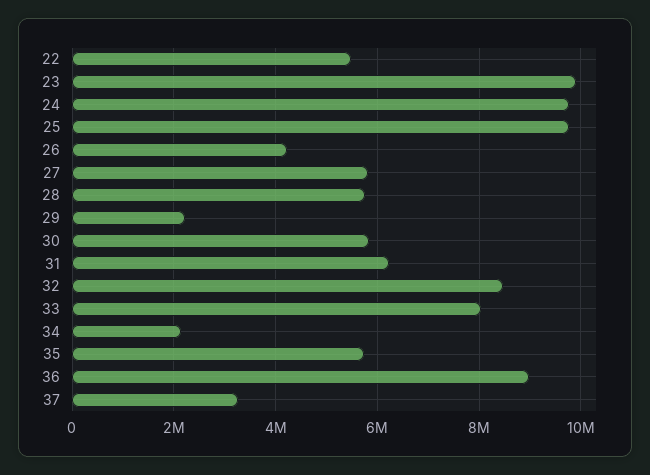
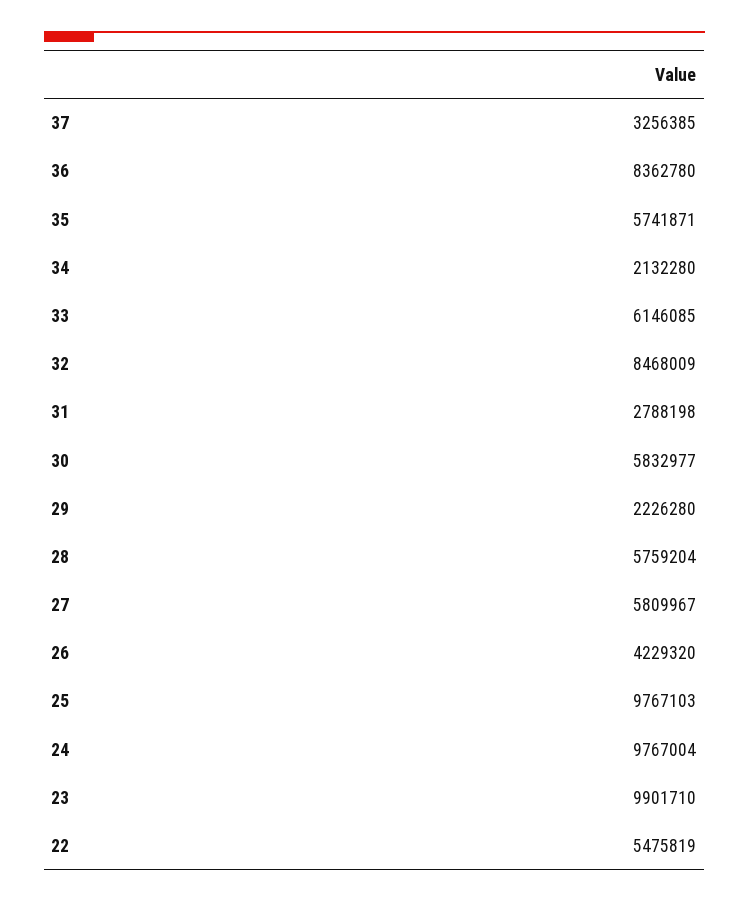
  {
    "22": 5475819,
    "23": 9901710,
    "24": 9767004,
    "25": 9767103,
    "26": 4229320,
    "27": 5809967,
    "28": 5759204,
    "29": 2226280,
    "30": 5832977,
-   "31": 6200000,
+   "31": 2788198,
    "32": 8468009,
-   "33": 8000000,
+   "33": 6146085,
    "34": 2132280,
    "35": 5741871,
-   "36": 9000000,
+   "36": 8362780,
    "37": 3256385
  }

